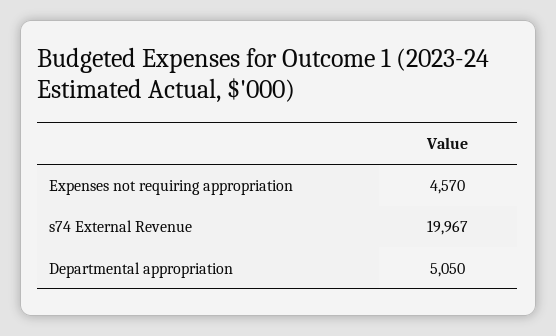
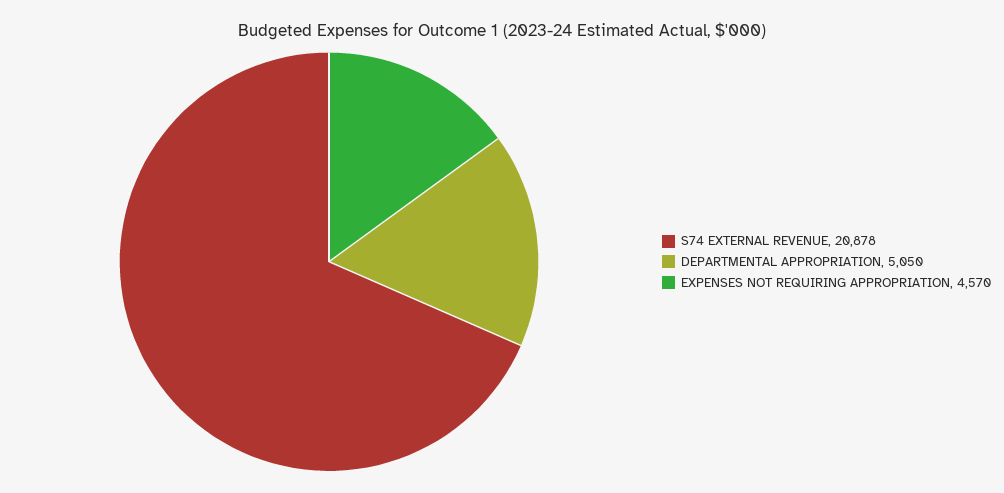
  {
    "Expenses not requiring appropriation": 4570,
-   "s74 External Revenue": 19967,
+   "s74 External Revenue": 20878,
    "Departmental appropriation": 5050
  }

